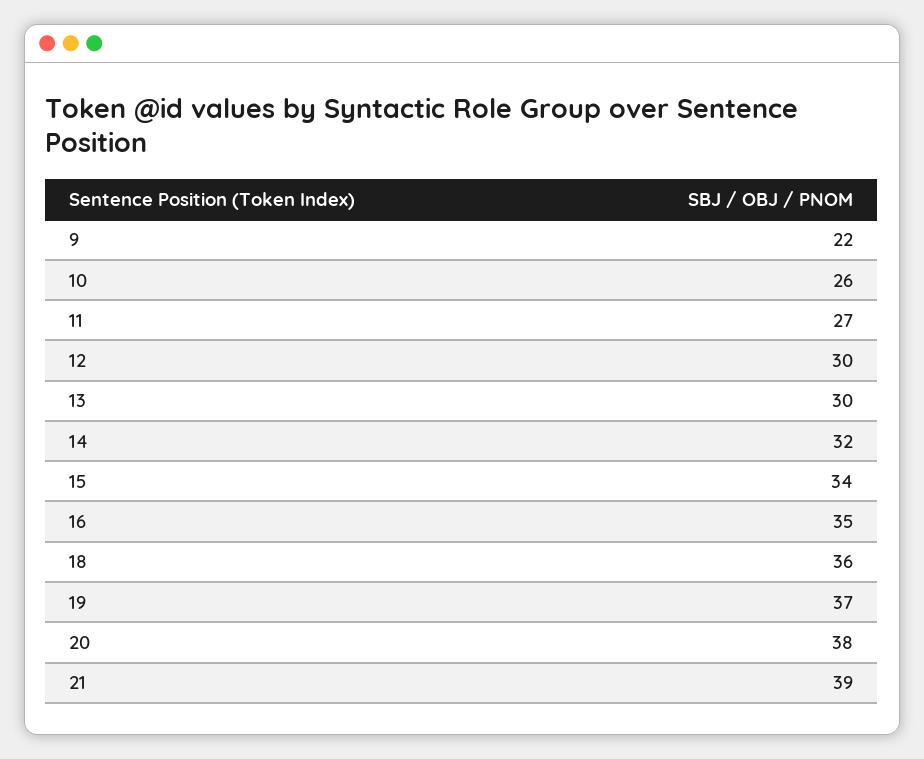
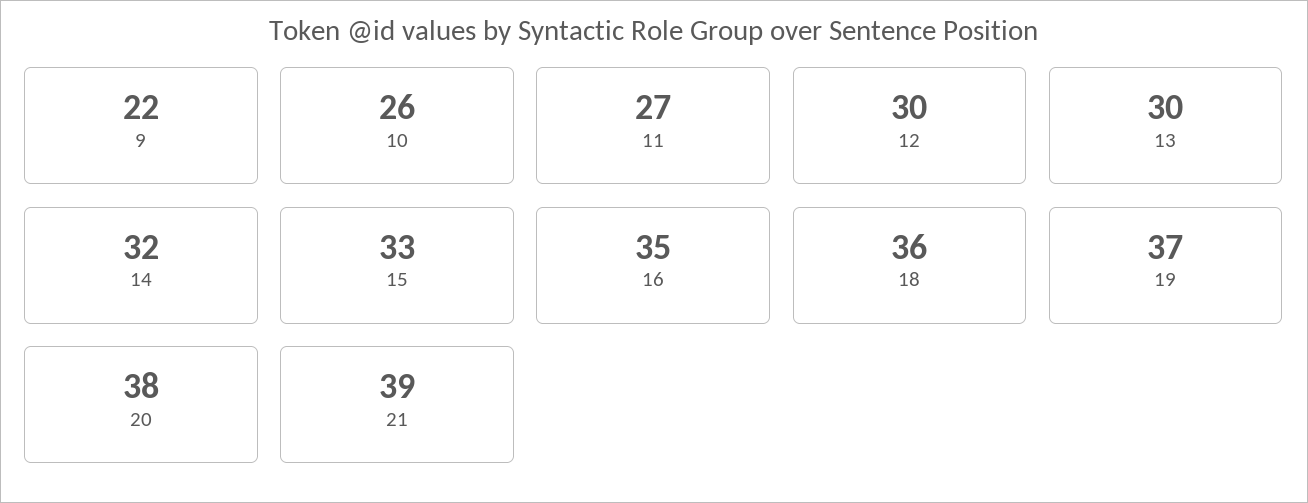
  {
    "9": 22,
    "10": 26,
    "11": 27,
    "12": 30,
    "13": 30,
    "14": 32,
-   "15": 34,
+   "15": 33,
    "16": 35,
    "18": 36,
    "19": 37,
    "20": 38,
    "21": 39
  }

